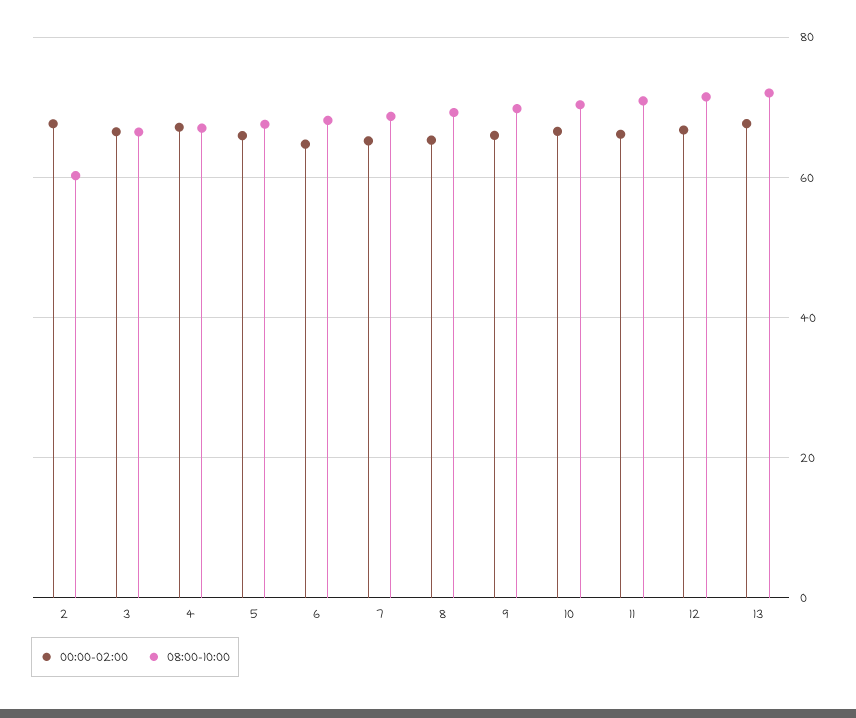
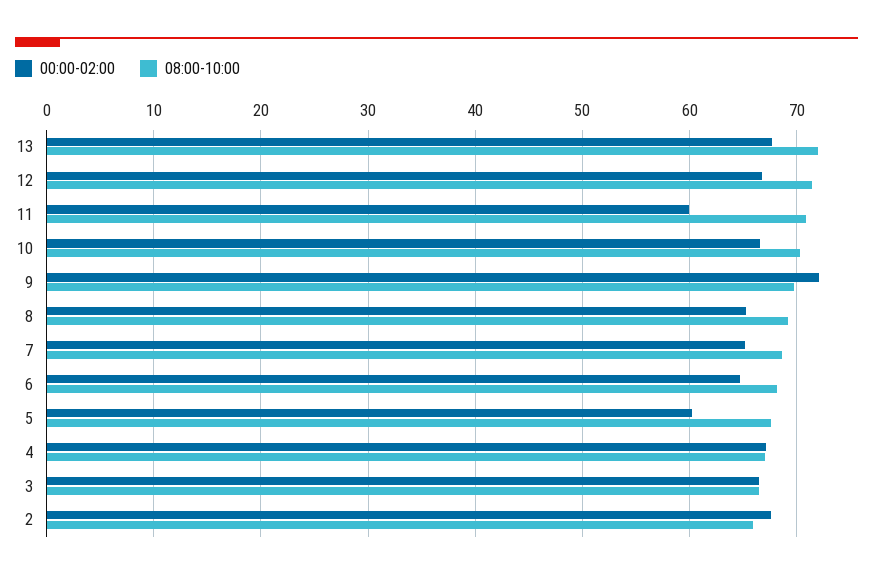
  {
    "00:00-02:00": {
      "2": 68,
      "3": 66,
      "4": 67,
-     "5": 66,
+     "5": 60,
      "6": 65,
      "7": 65,
      "8": 65,
-     "9": 66,
+     "9": 72,
      "10": 67,
-     "11": 66,
+     "11": 60,
      "12": 67,
      "13": 68
    },
    "08:00-10:00": {
-     "2": 60,
+     "2": 66,
      "3": 66,
      "4": 67,
      "5": 68,
      "6": 68,
      "7": 69,
      "8": 69,
      "9": 70,
      "10": 70,
      "11": 71,
      "12": 71,
      "13": 72
    }
  }

